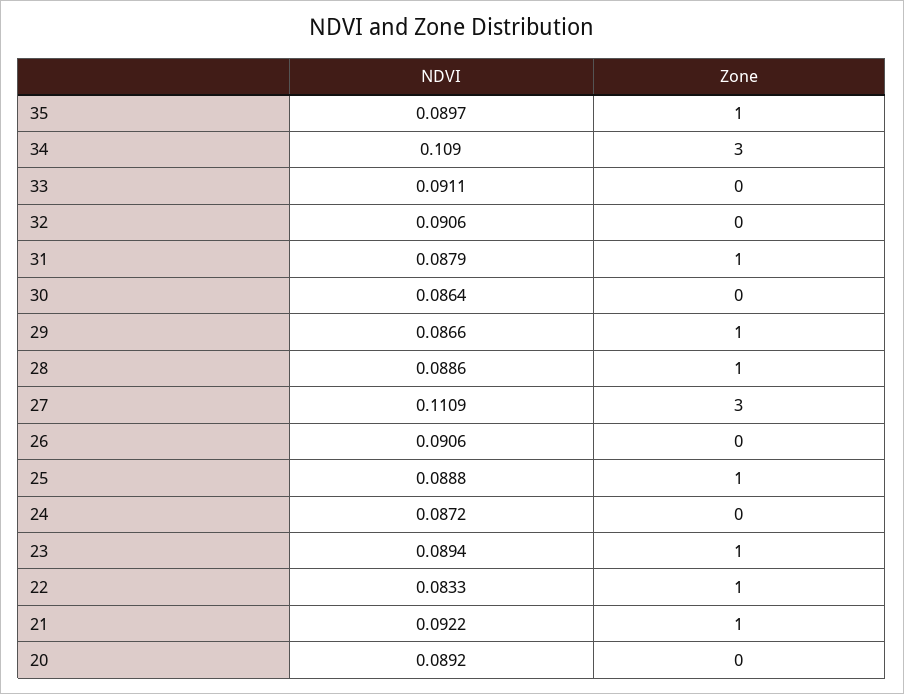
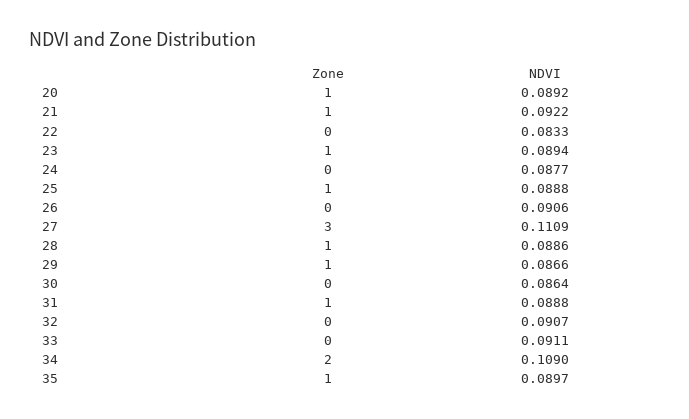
  {
    "NDVI": {
      "35": 0.0897,
      "34": 0.109,
      "33": 0.0911,
-     "32": 0.0906,
+     "32": 0.0907,
-     "31": 0.0879,
+     "31": 0.0888,
      "30": 0.0864,
      "29": 0.0866,
      "28": 0.0886,
      "27": 0.1109,
      "26": 0.0906,
      "25": 0.0888,
-     "24": 0.0872,
+     "24": 0.0877,
      "23": 0.0894,
      "22": 0.0833,
      "21": 0.0922,
      "20": 0.0892
    },
    "Zone": {
      "35": 1,
-     "34": 3,
+     "34": 2,
      "33": 0,
      "32": 0,
      "31": 1,
      "30": 0,
      "29": 1,
      "28": 1,
      "27": 3,
      "26": 0,
      "25": 1,
      "24": 0,
      "23": 1,
-     "22": 1,
+     "22": 0,
      "21": 1,
-     "20": 0
+     "20": 1
    }
  }

